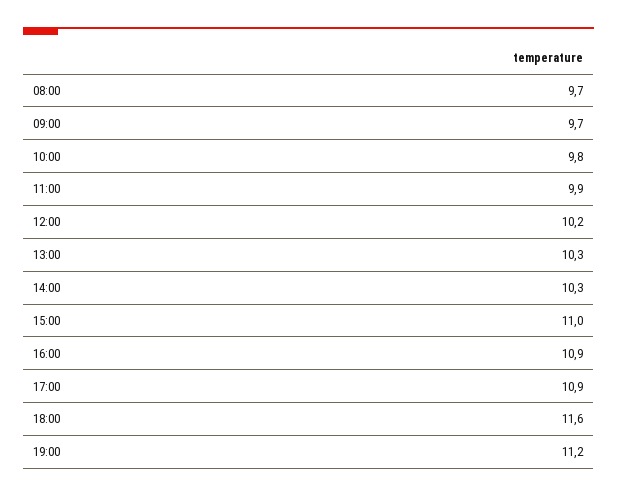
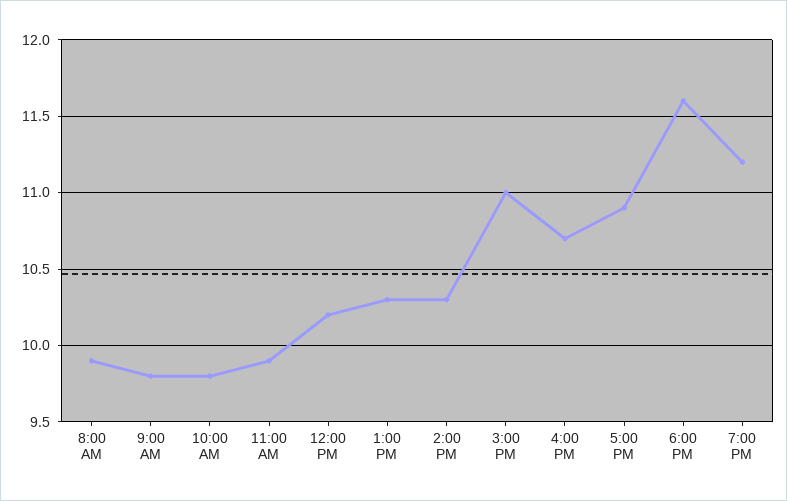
  {
-   "08:00": 9.7,
+   "08:00": 9.9,
-   "09:00": 9.7,
+   "09:00": 9.8,
    "10:00": 9.8,
    "11:00": 9.9,
    "12:00": 10.2,
    "13:00": 10.3,
    "14:00": 10.3,
    "15:00": 11,
-   "16:00": 10.9,
+   "16:00": 10.7,
    "17:00": 10.9,
    "18:00": 11.6,
    "19:00": 11.2
  }

